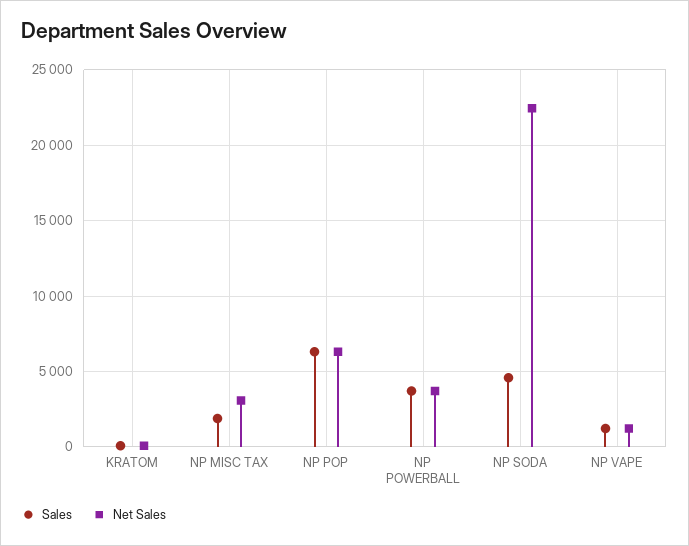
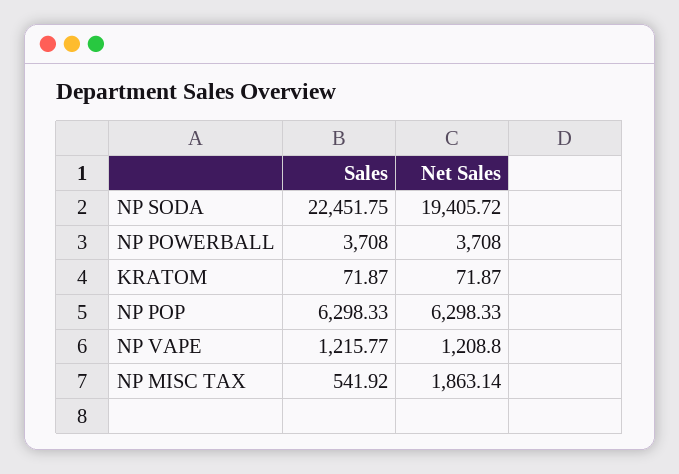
  {
    "Sales": {
      "KRATOM": 71.87,
-     "NP MISC TAX": 2000,
+     "NP MISC TAX": 541.92,
      "NP POP": 6298.33,
      "NP POWERBALL": 3708,
-     "NP SODA": 4500,
+     "NP SODA": 22451.75,
      "NP VAPE": 1215.77
    },
    "Net Sales": {
      "KRATOM": 71.87,
-     "NP MISC TAX": 3000,
+     "NP MISC TAX": 1863.14,
      "NP POP": 6298.33,
      "NP POWERBALL": 3708,
-     "NP SODA": 22500,
+     "NP SODA": 19405.72,
      "NP VAPE": 1208.8
    }
  }

